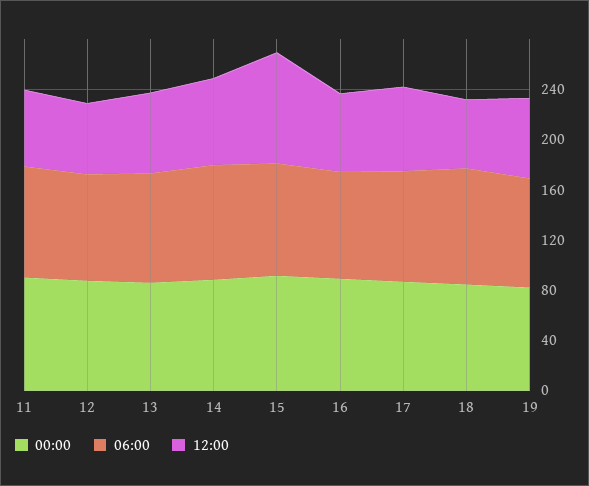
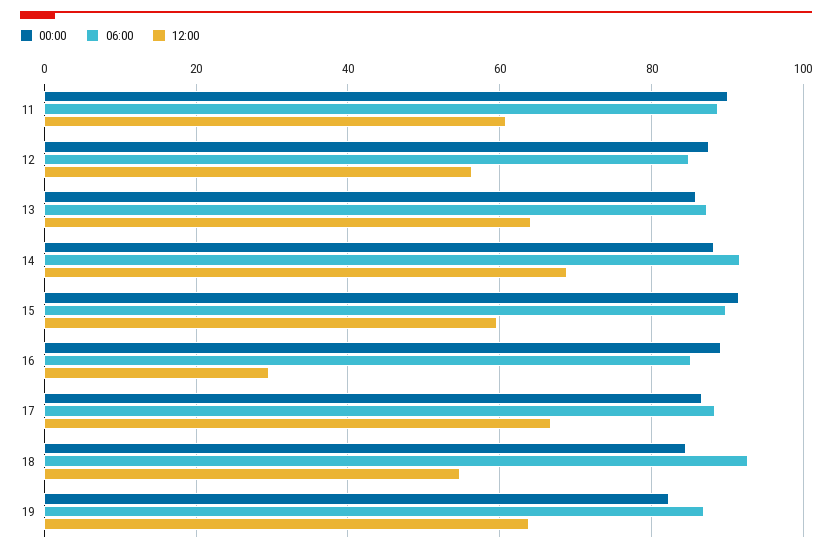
  {
    "00:00": {
      "11": 90,
      "12": 88,
      "13": 86,
      "14": 88,
      "15": 92,
      "16": 90,
      "17": 86,
      "18": 84,
      "19": 82
    },
    "06:00": {
      "11": 88,
      "12": 84,
      "13": 88,
      "14": 92,
      "15": 90,
      "16": 86,
      "17": 88,
      "18": 92,
      "19": 86
    },
    "12:00": {
      "11": 60,
      "12": 56,
      "13": 64,
      "14": 68,
-     "15": 90,
+     "15": 60,
-     "16": 60,
+     "16": 30,
      "17": 66,
      "18": 54,
      "19": 64
    }
  }

